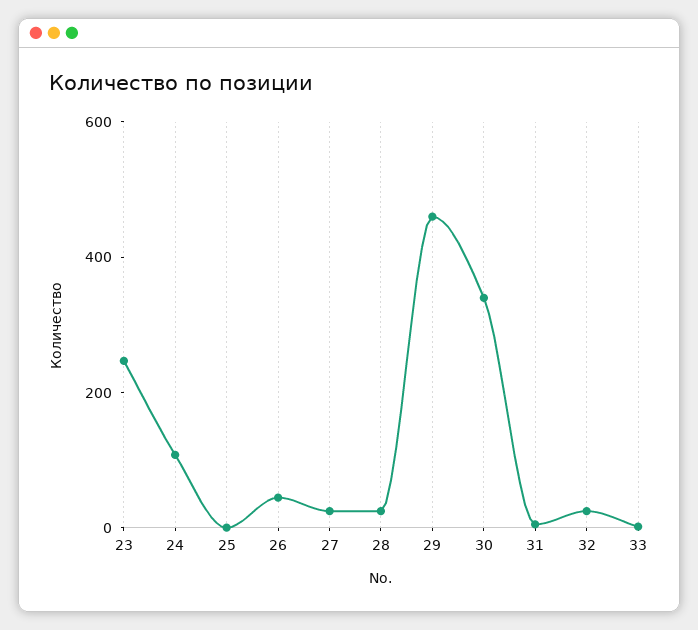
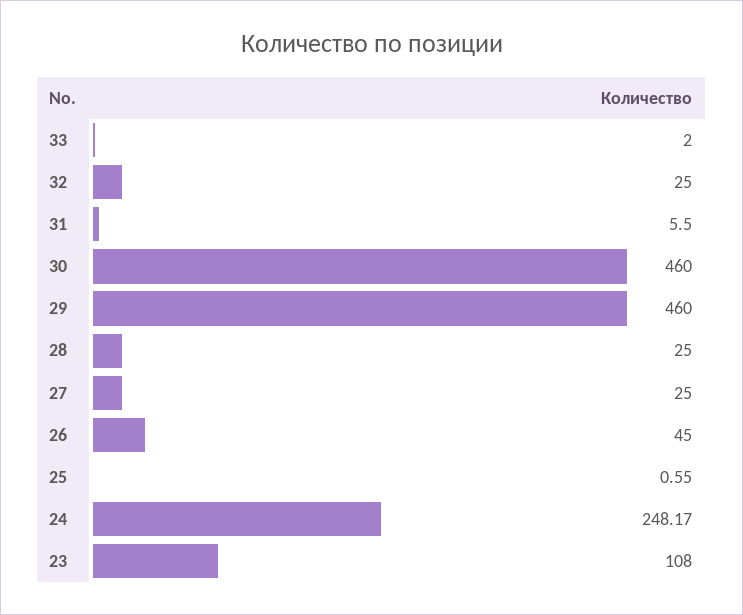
  {
-   "23": 250,
+   "23": 108,
-   "24": 100,
+   "24": 248.17,
    "25": 0.55,
    "26": 45,
    "27": 25,
    "28": 25,
    "29": 460,
-   "30": 350,
+   "30": 460,
    "31": 5.5,
    "32": 25,
    "33": 2
  }

